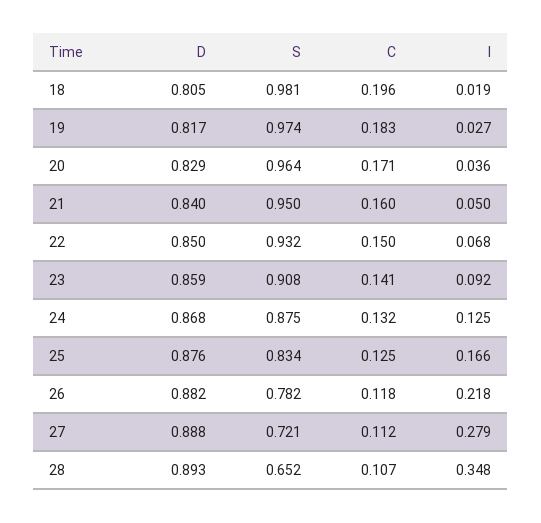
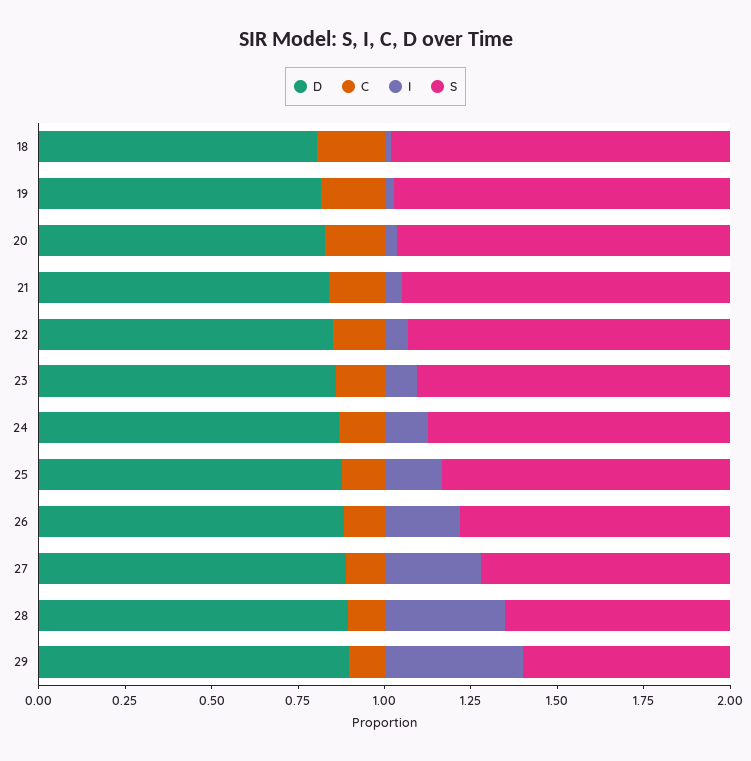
  {
    "D": {
      "18": 0.805,
      "19": 0.817,
      "20": 0.829,
      "21": 0.84,
      "22": 0.85,
      "23": 0.859,
      "24": 0.868,
      "25": 0.876,
      "26": 0.882,
      "27": 0.888,
-     "28": 0.893
+     "28": 0.893,
+     "29": 0.9
    },
    "S": {
      "18": 0.981,
      "19": 0.974,
      "20": 0.964,
      "21": 0.95,
      "22": 0.932,
      "23": 0.908,
      "24": 0.875,
      "25": 0.834,
      "26": 0.782,
      "27": 0.721,
-     "28": 0.652
+     "28": 0.652,
+     "29": 0.6
    },
    "C": {
      "18": 0.196,
      "19": 0.183,
      "20": 0.171,
      "21": 0.16,
      "22": 0.15,
      "23": 0.141,
      "24": 0.132,
      "25": 0.125,
      "26": 0.118,
      "27": 0.112,
-     "28": 0.107
+     "28": 0.107,
+     "29": 0.1
    },
    "I": {
      "18": 0.019,
      "19": 0.027,
      "20": 0.036,
      "21": 0.05,
      "22": 0.068,
      "23": 0.092,
      "24": 0.125,
      "25": 0.166,
      "26": 0.218,
      "27": 0.279,
-     "28": 0.348
+     "28": 0.348,
+     "29": 0.4
    }
  }

